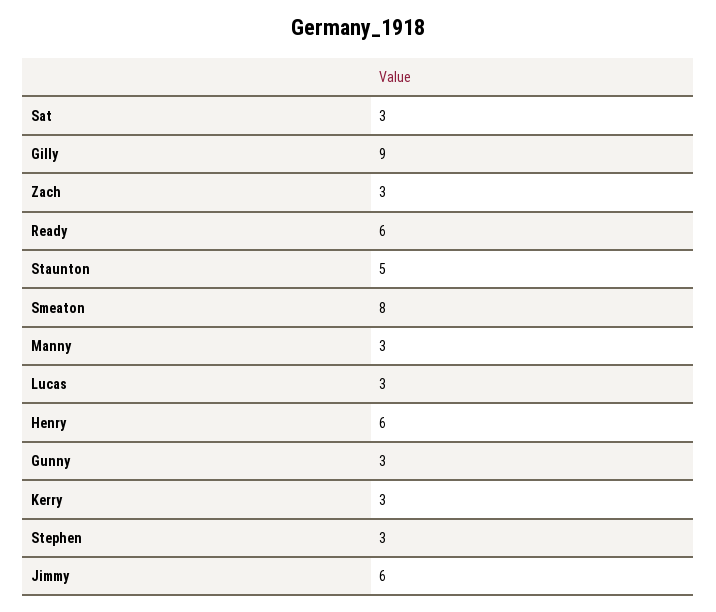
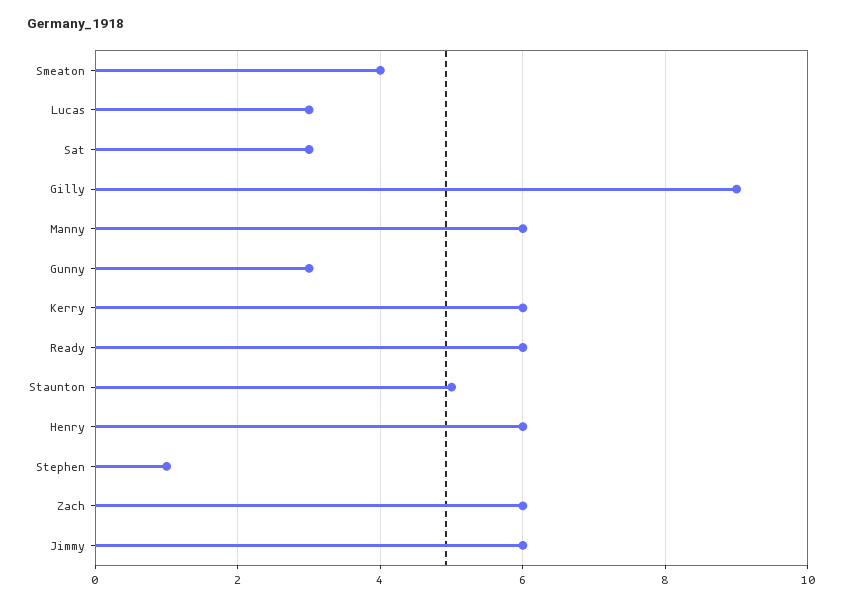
  {
    "Sat": 3,
    "Gilly": 9,
-   "Zach": 3,
+   "Zach": 6,
    "Ready": 6,
    "Staunton": 5,
-   "Smeaton": 8,
+   "Smeaton": 4,
-   "Manny": 3,
+   "Manny": 6,
    "Lucas": 3,
    "Henry": 6,
    "Gunny": 3,
-   "Kerry": 3,
+   "Kerry": 6,
-   "Stephen": 3,
+   "Stephen": 1,
    "Jimmy": 6
  }

